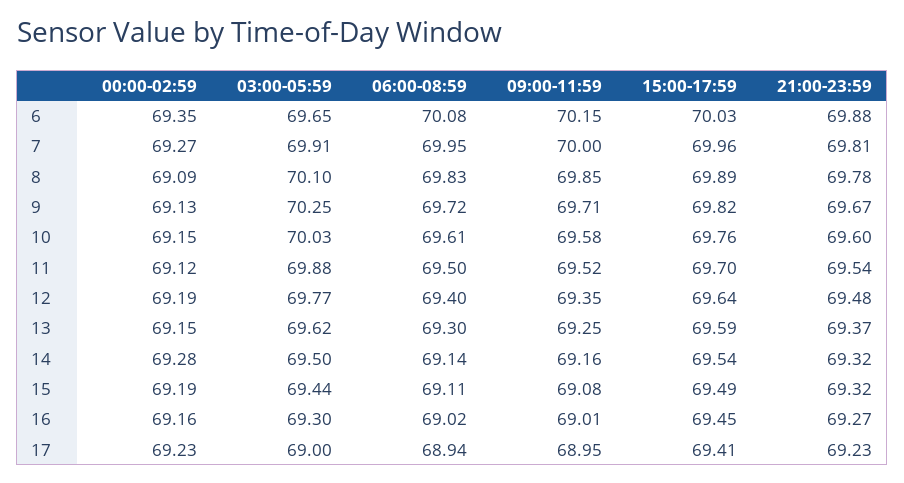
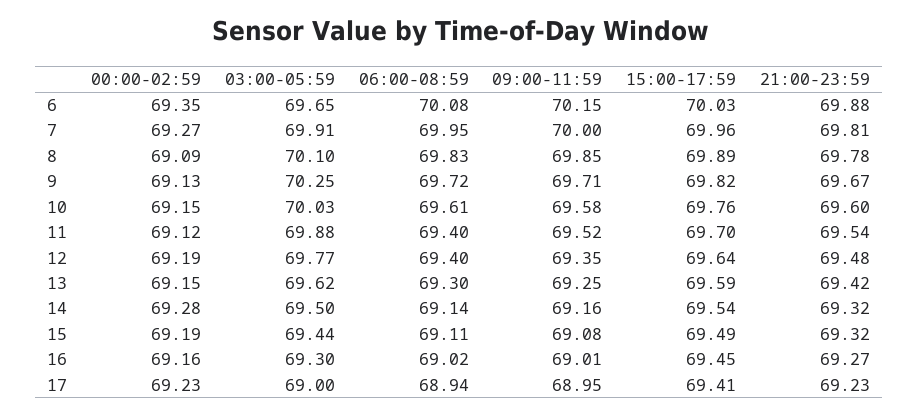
  {
    "00:00-02:59": {
      "6": 69.35,
      "7": 69.27,
      "8": 69.09,
      "9": 69.13,
      "10": 69.15,
      "11": 69.12,
      "12": 69.19,
      "13": 69.15,
      "14": 69.28,
      "15": 69.19,
      "16": 69.16,
      "17": 69.23
    },
    "03:00-05:59": {
      "6": 69.65,
      "7": 69.91,
      "8": 70.1,
      "9": 70.25,
      "10": 70.03,
      "11": 69.88,
      "12": 69.77,
      "13": 69.62,
      "14": 69.5,
      "15": 69.44,
      "16": 69.3,
      "17": 69
    },
    "06:00-08:59": {
      "6": 70.08,
      "7": 69.95,
      "8": 69.83,
      "9": 69.72,
      "10": 69.61,
-     "11": 69.5,
+     "11": 69.4,
      "12": 69.4,
      "13": 69.3,
      "14": 69.14,
      "15": 69.11,
      "16": 69.02,
      "17": 68.94
    },
    "09:00-11:59": {
      "6": 70.15,
      "7": 70,
      "8": 69.85,
      "9": 69.71,
      "10": 69.58,
      "11": 69.52,
      "12": 69.35,
      "13": 69.25,
      "14": 69.16,
      "15": 69.08,
      "16": 69.01,
      "17": 68.95
    },
    "15:00-17:59": {
      "6": 70.03,
      "7": 69.96,
      "8": 69.89,
      "9": 69.82,
      "10": 69.76,
      "11": 69.7,
      "12": 69.64,
      "13": 69.59,
      "14": 69.54,
      "15": 69.49,
      "16": 69.45,
      "17": 69.41
    },
    "21:00-23:59": {
      "6": 69.88,
      "7": 69.81,
      "8": 69.78,
      "9": 69.67,
      "10": 69.6,
      "11": 69.54,
      "12": 69.48,
-     "13": 69.37,
+     "13": 69.42,
      "14": 69.32,
      "15": 69.32,
      "16": 69.27,
      "17": 69.23
    }
  }

